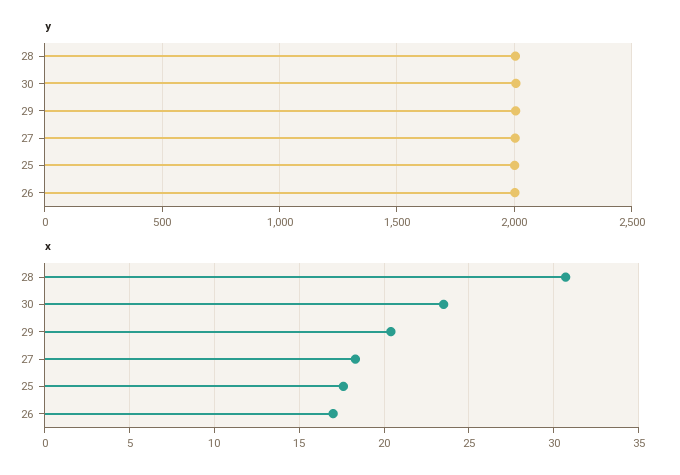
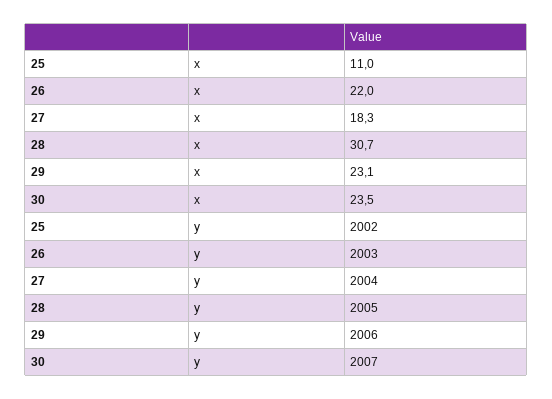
  {
    "y": {
      "28": 2005,
      "30": 2007,
      "29": 2006,
      "27": 2004,
      "25": 2002,
      "26": 2003
    },
    "x": {
      "28": 30.7,
      "30": 23.5,
-     "29": 20.5,
+     "29": 23.1,
      "27": 18.3,
-     "25": 17.5,
+     "25": 11,
-     "26": 17
+     "26": 22
    }
  }

